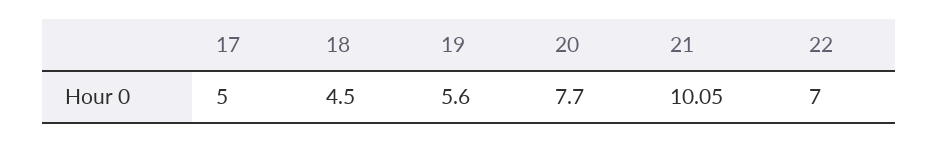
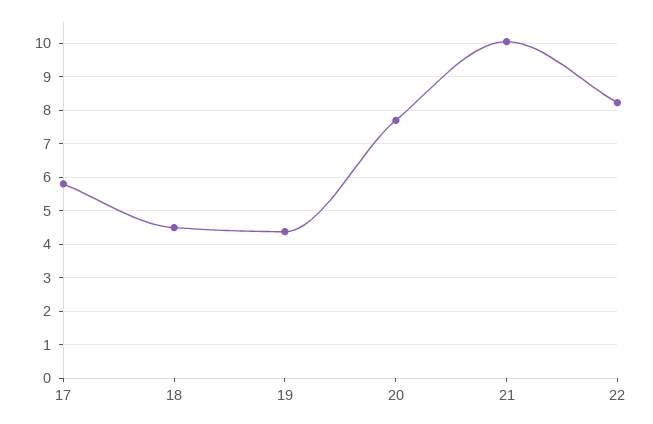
  {
-   "17": 5,
+   "17": 5.8,
    "18": 4.5,
-   "19": 5.6,
+   "19": 4.4,
    "20": 7.7,
    "21": 10.05,
-   "22": 7
+   "22": 8.2
  }

